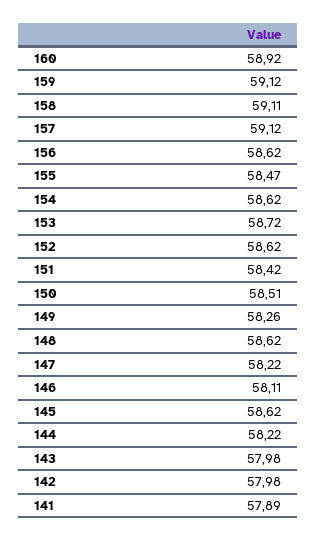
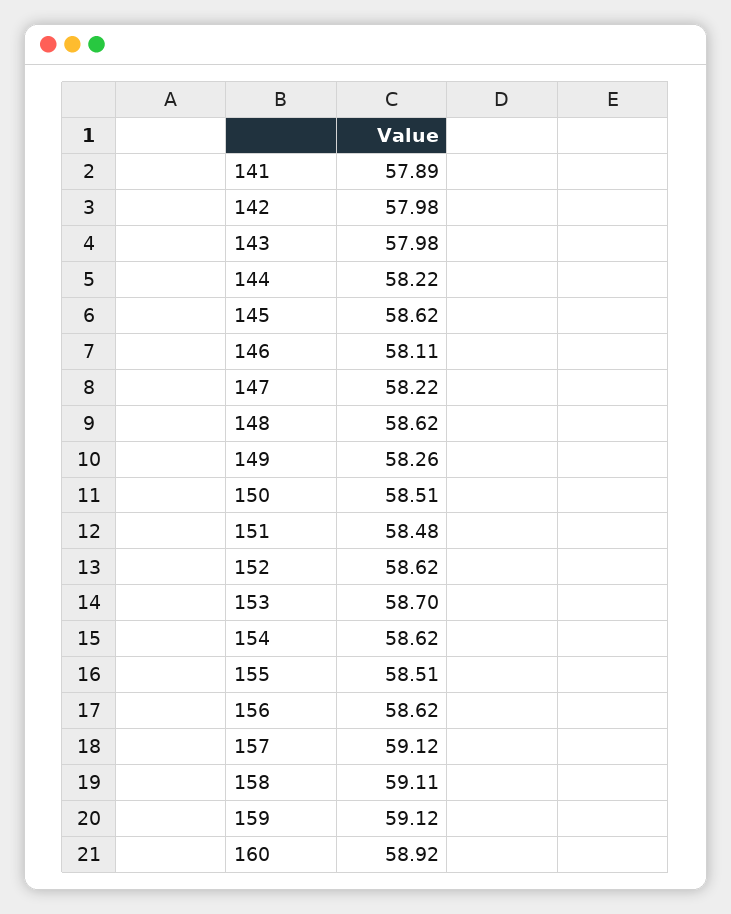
  {
    "160": 58.92,
    "159": 59.12,
    "158": 59.11,
    "157": 59.12,
    "156": 58.62,
-   "155": 58.47,
+   "155": 58.51,
    "154": 58.62,
-   "153": 58.72,
+   "153": 58.7,
    "152": 58.62,
-   "151": 58.42,
+   "151": 58.48,
    "150": 58.51,
    "149": 58.26,
    "148": 58.62,
    "147": 58.22,
    "146": 58.11,
    "145": 58.62,
    "144": 58.22,
    "143": 57.98,
    "142": 57.98,
    "141": 57.89
  }

